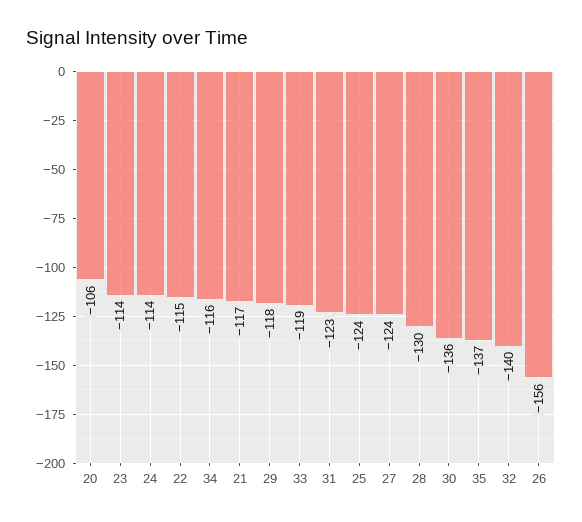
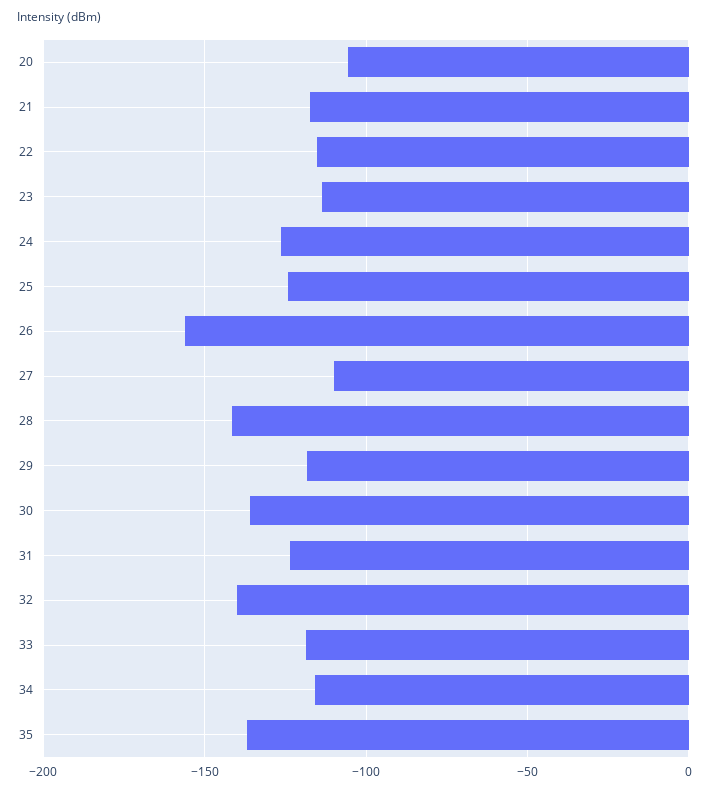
  {
    "20": -106,
    "23": -114,
-   "24": -114,
+   "24": -125,
    "22": -115,
    "34": -116,
    "21": -117,
    "29": -118,
    "33": -119,
    "31": -123,
    "25": -124,
-   "27": -124,
+   "27": -110,
-   "28": -130,
+   "28": -140,
    "30": -136,
    "35": -137,
    "32": -140,
    "26": -156
  }

